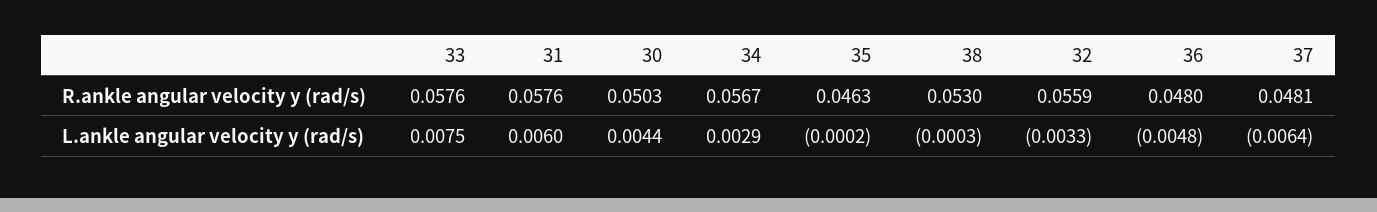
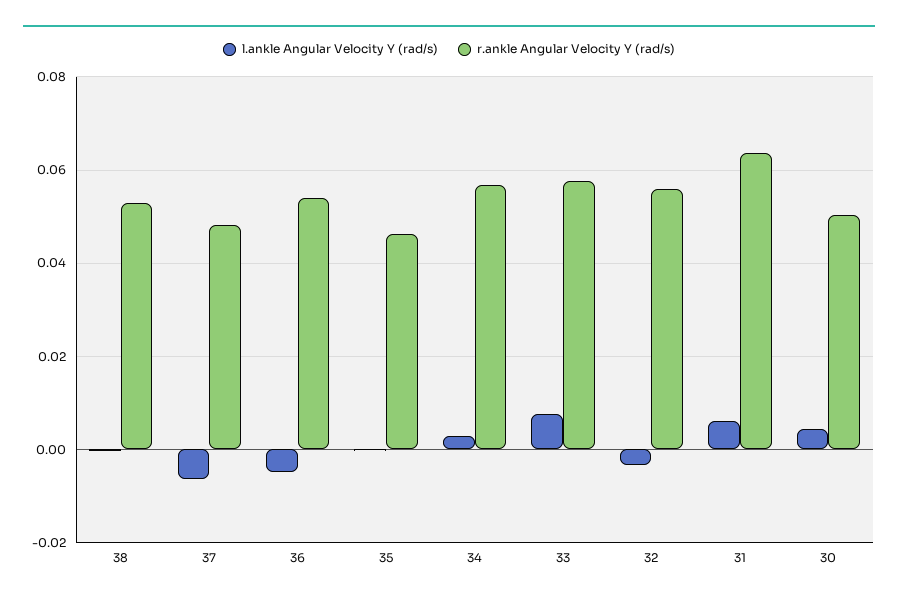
  {
    "R.ankle angular velocity y (rad/s)": {
      "33": 0.0576,
-     "31": 0.0576,
+     "31": 0.064,
      "30": 0.0503,
      "34": 0.0567,
      "35": 0.0463,
      "38": 0.053,
      "32": 0.0559,
-     "36": 0.048,
+     "36": 0.054,
      "37": 0.0481
    },
    "L.ankle angular velocity y (rad/s)": {
      "33": 0.0075,
      "31": 0.006,
      "30": 0.0044,
      "34": 0.0029,
      "35": -0.0002,
      "38": -0.0003,
      "32": -0.0033,
      "36": -0.0048,
      "37": -0.0064
    }
  }

